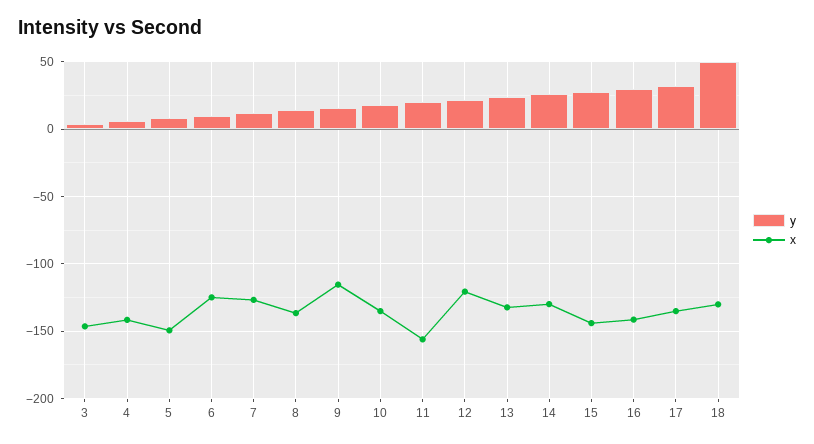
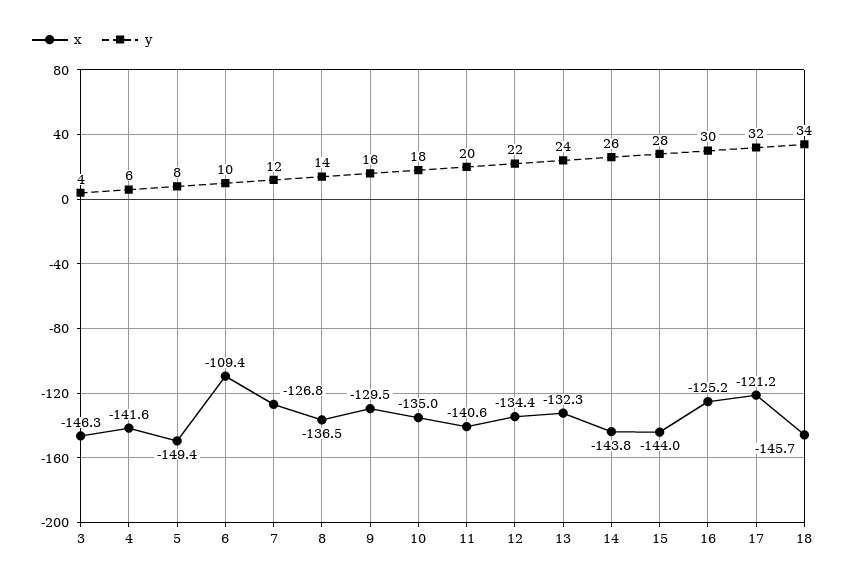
  {
    "y": {
      "3": 4,
      "4": 6,
      "5": 8,
      "6": 10,
      "7": 12,
      "8": 14,
      "9": 16,
      "10": 18,
      "11": 20,
      "12": 22,
      "13": 24,
      "14": 26,
      "15": 28,
      "16": 30,
      "17": 32,
-     "18": 50
+     "18": 34
    },
    "x": {
      "3": -146.3,
      "4": -141.6,
      "5": -149.4,
-     "6": -125,
+     "6": -109.4,
      "7": -126.8,
      "8": -136.5,
-     "9": -115,
+     "9": -129.5,
      "10": -135,
-     "11": -155,
+     "11": -140.6,
-     "12": -120,
+     "12": -134.4,
      "13": -132.3,
-     "14": -130,
+     "14": -143.8,
      "15": -144,
-     "16": -140,
+     "16": -125.2,
-     "17": -135,
+     "17": -121.2,
-     "18": -130
+     "18": -145.7
    }
  }

